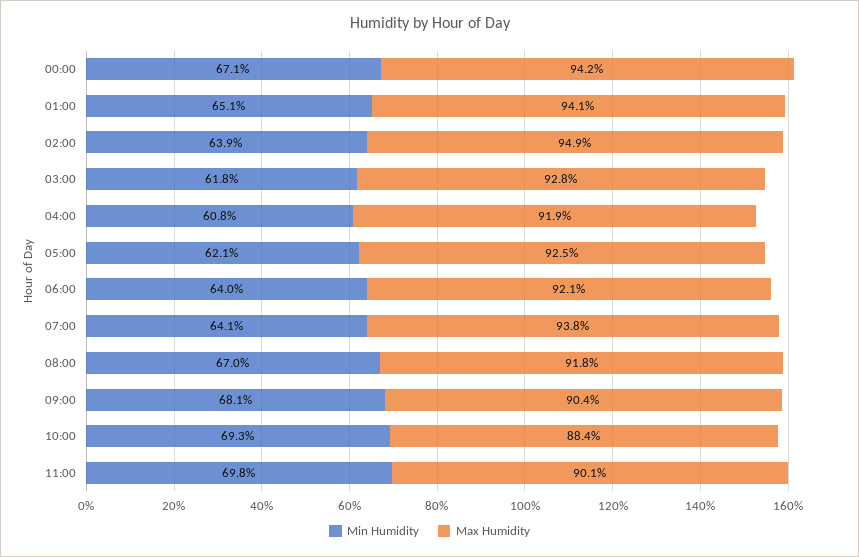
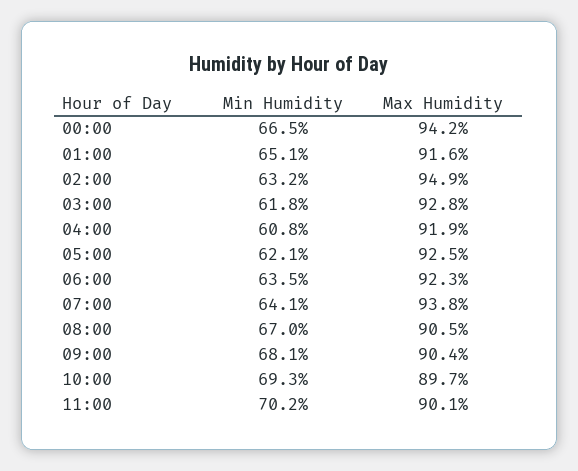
  {
    "Min Humidity": {
-     "00:00": 67.1,
+     "00:00": 66.5,
      "01:00": 65.1,
-     "02:00": 63.9,
+     "02:00": 63.2,
      "03:00": 61.8,
      "04:00": 60.8,
      "05:00": 62.1,
-     "06:00": 64,
+     "06:00": 63.5,
      "07:00": 64.1,
      "08:00": 67,
      "09:00": 68.1,
      "10:00": 69.3,
-     "11:00": 69.8
+     "11:00": 70.2
    },
    "Max Humidity": {
      "00:00": 94.2,
-     "01:00": 94.1,
+     "01:00": 91.6,
      "02:00": 94.9,
      "03:00": 92.8,
      "04:00": 91.9,
      "05:00": 92.5,
-     "06:00": 92.1,
+     "06:00": 92.3,
      "07:00": 93.8,
-     "08:00": 91.8,
+     "08:00": 90.5,
      "09:00": 90.4,
-     "10:00": 88.4,
+     "10:00": 89.7,
      "11:00": 90.1
    }
  }

